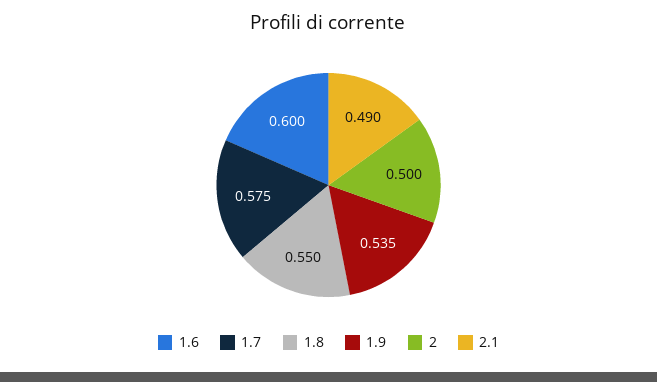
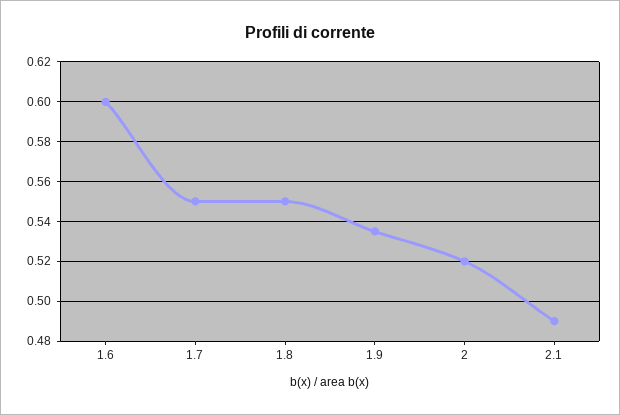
  {
    "1.6": 0.6,
-   "1.7": 0.575,
+   "1.7": 0.55,
    "1.8": 0.55,
    "1.9": 0.535,
-   "2": 0.5,
+   "2": 0.52,
    "2.1": 0.49
  }

